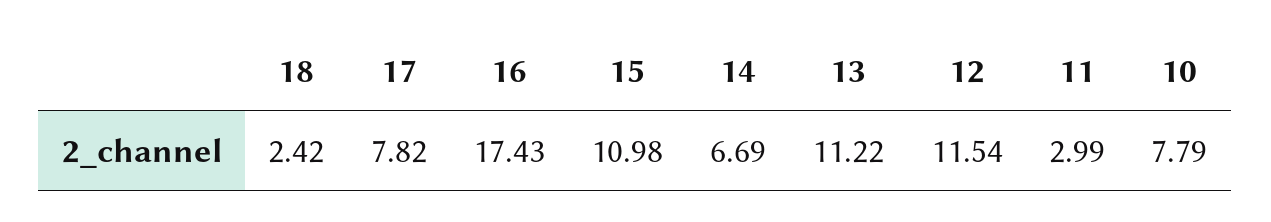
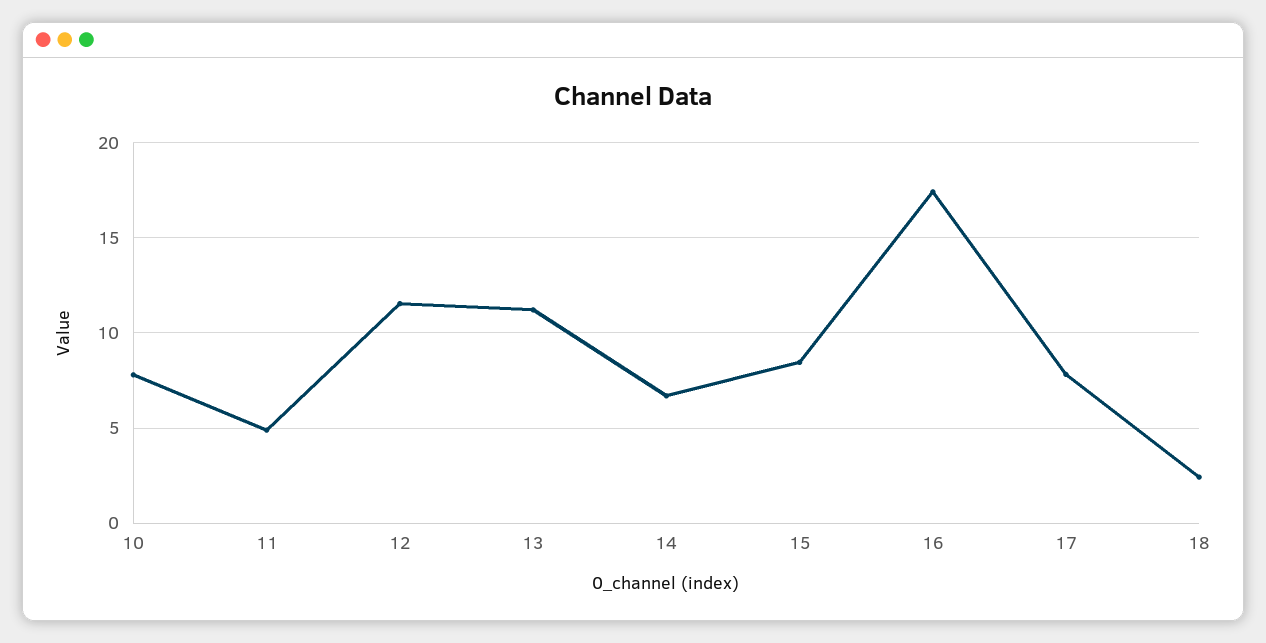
  {
    "18": 2.42,
    "17": 7.82,
    "16": 17.43,
-   "15": 10.98,
+   "15": 8.5,
    "14": 6.69,
    "13": 11.22,
    "12": 11.54,
-   "11": 2.99,
+   "11": 5,
    "10": 7.79
  }

